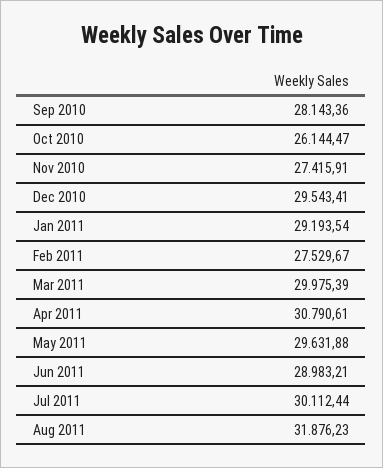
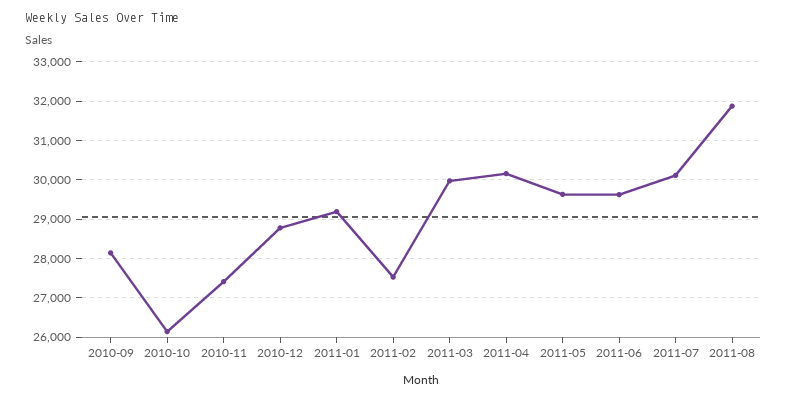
  {
    "Sep 2010": 28143.36,
    "Oct 2010": 26144.47,
    "Nov 2010": 27415.91,
-   "Dec 2010": 29543.41,
+   "Dec 2010": 28800,
    "Jan 2011": 29193.54,
    "Feb 2011": 27529.67,
    "Mar 2011": 29975.39,
-   "Apr 2011": 30790.61,
+   "Apr 2011": 30200,
    "May 2011": 29631.88,
-   "Jun 2011": 28983.21,
+   "Jun 2011": 29600,
    "Jul 2011": 30112.44,
    "Aug 2011": 31876.23
  }

